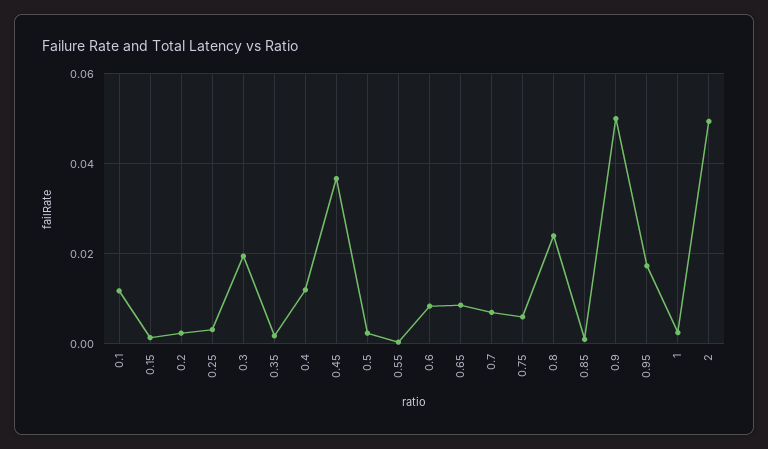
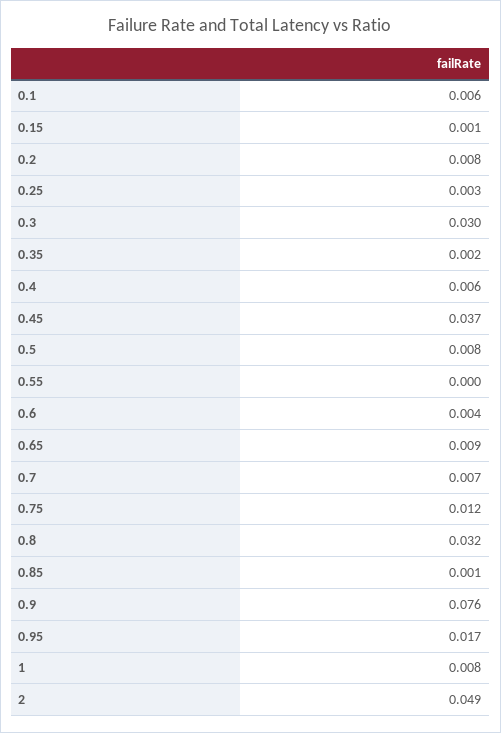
  {
-   "0.1": 0.012,
+   "0.1": 0.006,
    "0.15": 0.001,
-   "0.2": 0.002,
+   "0.2": 0.008,
    "0.25": 0.003,
-   "0.3": 0.02,
+   "0.3": 0.03,
    "0.35": 0.002,
-   "0.4": 0.012,
+   "0.4": 0.006,
    "0.45": 0.037,
-   "0.5": 0.002,
+   "0.5": 0.008,
    "0.55": 0,
-   "0.6": 0.008,
+   "0.6": 0.004,
    "0.65": 0.009,
    "0.7": 0.007,
-   "0.75": 0.006,
+   "0.75": 0.012,
-   "0.8": 0.024,
+   "0.8": 0.032,
    "0.85": 0.001,
-   "0.9": 0.05,
+   "0.9": 0.076,
    "0.95": 0.017,
-   "1": 0.002,
+   "1": 0.008,
    "2": 0.049
  }

